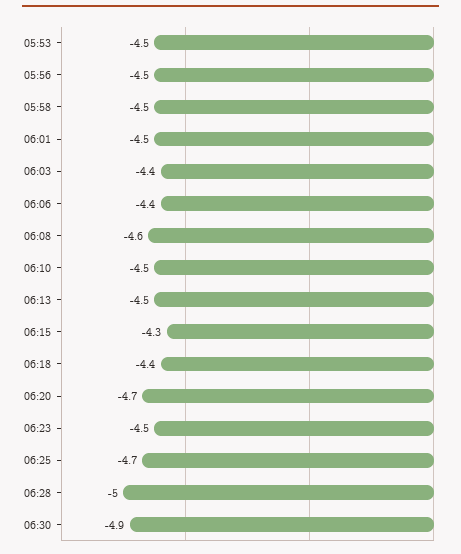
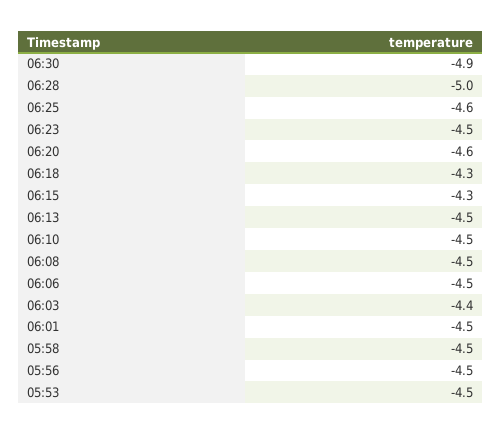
  {
    "05:53": -4.5,
    "05:56": -4.5,
    "05:58": -4.5,
    "06:01": -4.5,
    "06:03": -4.4,
-   "06:06": -4.4,
+   "06:06": -4.5,
-   "06:08": -4.6,
+   "06:08": -4.5,
    "06:10": -4.5,
    "06:13": -4.5,
    "06:15": -4.3,
-   "06:18": -4.4,
+   "06:18": -4.3,
-   "06:20": -4.7,
+   "06:20": -4.6,
    "06:23": -4.5,
-   "06:25": -4.7,
+   "06:25": -4.6,
    "06:28": -5,
    "06:30": -4.9
  }

